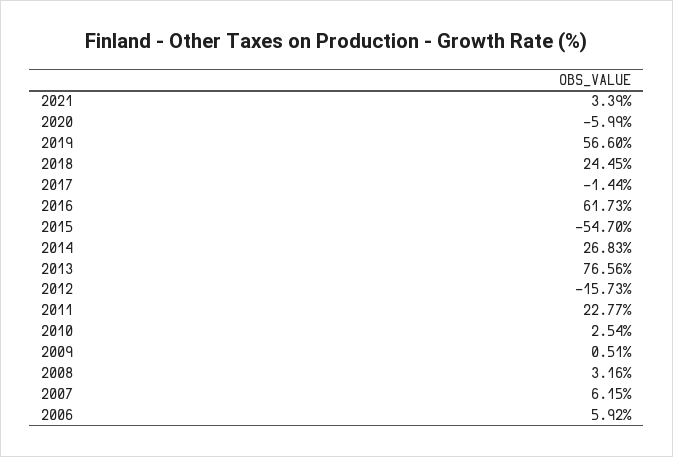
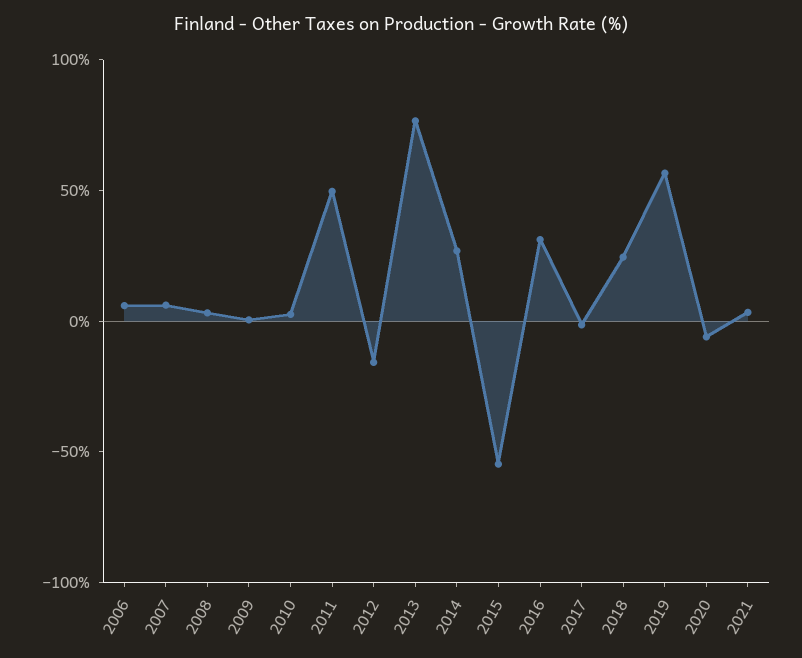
  {
    "2021": 3.39,
    "2020": -5.99,
    "2019": 56.6,
    "2018": 24.45,
    "2017": -1.44,
-   "2016": 61.73,
+   "2016": 30,
    "2015": -54.7,
    "2014": 26.83,
    "2013": 76.56,
    "2012": -15.73,
-   "2011": 22.77,
+   "2011": 50,
    "2010": 2.54,
    "2009": 0.51,
    "2008": 3.16,
    "2007": 6.15,
    "2006": 5.92
  }

